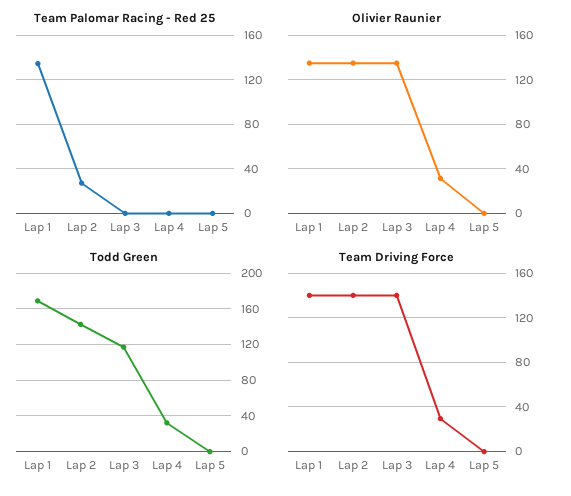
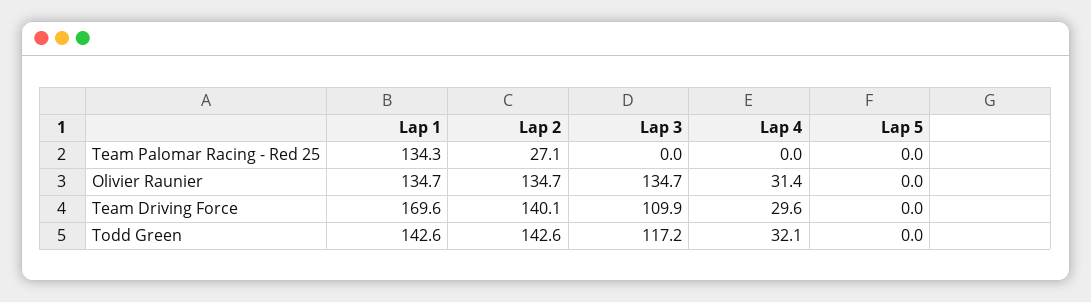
  {
    "Team Palomar Racing - Red 25": {
      "Lap 1": 134.3,
      "Lap 2": 27.1,
      "Lap 3": 0,
      "Lap 4": 0,
      "Lap 5": 0
    },
    "Olivier Raunier": {
      "Lap 1": 134.7,
      "Lap 2": 134.7,
      "Lap 3": 134.7,
      "Lap 4": 31.4,
      "Lap 5": 0
    },
    "Todd Green": {
-     "Lap 1": 170,
+     "Lap 1": 142.6,
      "Lap 2": 142.6,
      "Lap 3": 117.2,
      "Lap 4": 32.1,
      "Lap 5": 0
    },
    "Team Driving Force": {
-     "Lap 1": 140,
+     "Lap 1": 169.6,
      "Lap 2": 140.1,
-     "Lap 3": 140,
+     "Lap 3": 109.9,
      "Lap 4": 29.6,
      "Lap 5": 0
    }
  }

